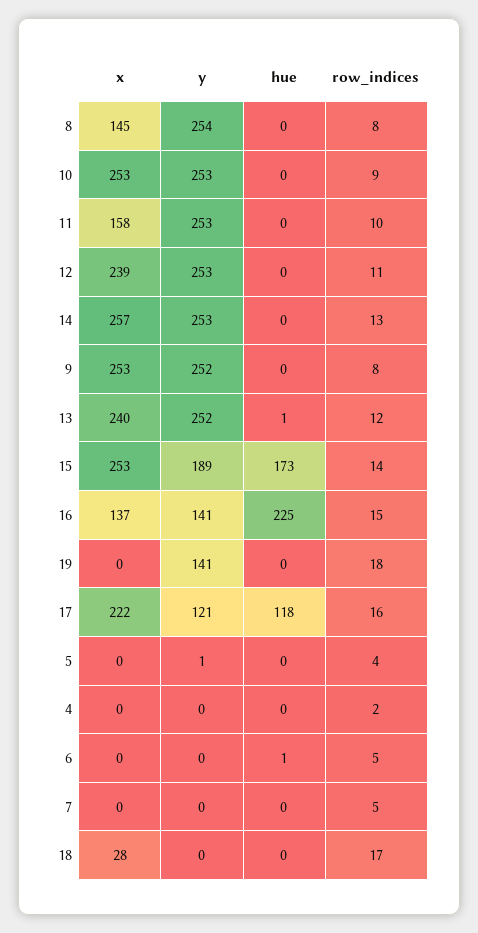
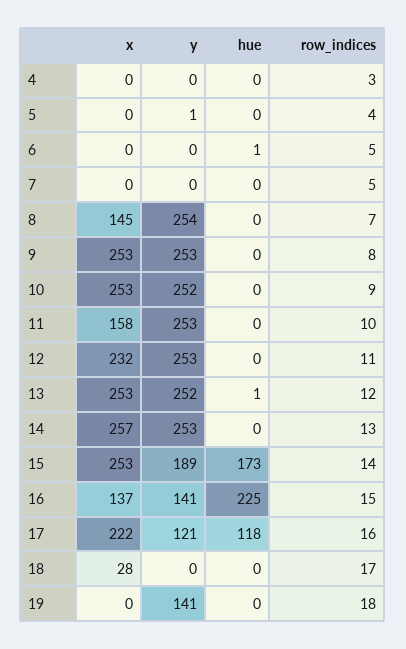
  {
    "x": {
      "8": 145,
      "10": 253,
      "11": 158,
-     "12": 239,
+     "12": 232,
      "14": 257,
      "9": 253,
-     "13": 240,
+     "13": 253,
      "15": 253,
      "16": 137,
      "19": 0,
      "17": 222,
      "5": 0,
      "4": 0,
      "6": 0,
      "7": 0,
      "18": 28
    },
    "y": {
      "8": 254,
-     "10": 253,
+     "10": 252,
      "11": 253,
      "12": 253,
      "14": 253,
-     "9": 252,
+     "9": 253,
      "13": 252,
      "15": 189,
      "16": 141,
      "19": 141,
      "17": 121,
      "5": 1,
      "4": 0,
      "6": 0,
      "7": 0,
      "18": 0
    },
    "hue": {
      "8": 0,
      "10": 0,
      "11": 0,
      "12": 0,
      "14": 0,
      "9": 0,
      "13": 1,
      "15": 173,
      "16": 225,
      "19": 0,
      "17": 118,
      "5": 0,
      "4": 0,
      "6": 1,
      "7": 0,
      "18": 0
    },
    "row_indices": {
-     "8": 8,
+     "8": 7,
      "10": 9,
      "11": 10,
      "12": 11,
      "14": 13,
      "9": 8,
      "13": 12,
      "15": 14,
      "16": 15,
      "19": 18,
      "17": 16,
      "5": 4,
-     "4": 2,
+     "4": 3,
      "6": 5,
      "7": 5,
      "18": 17
    }
  }

